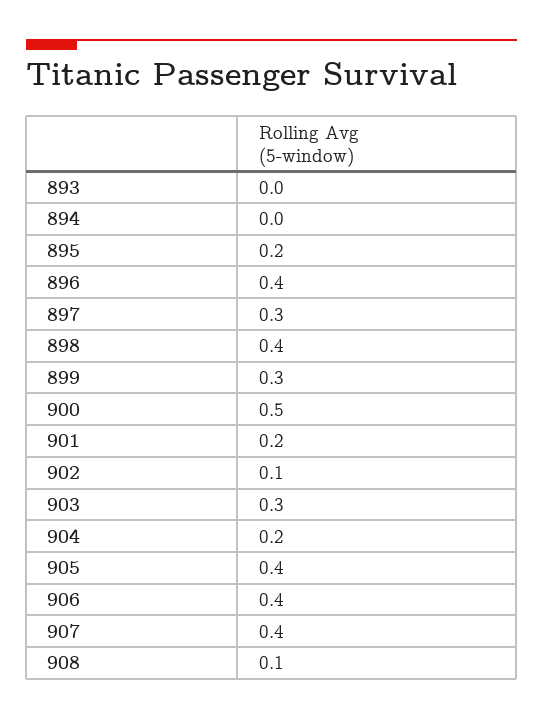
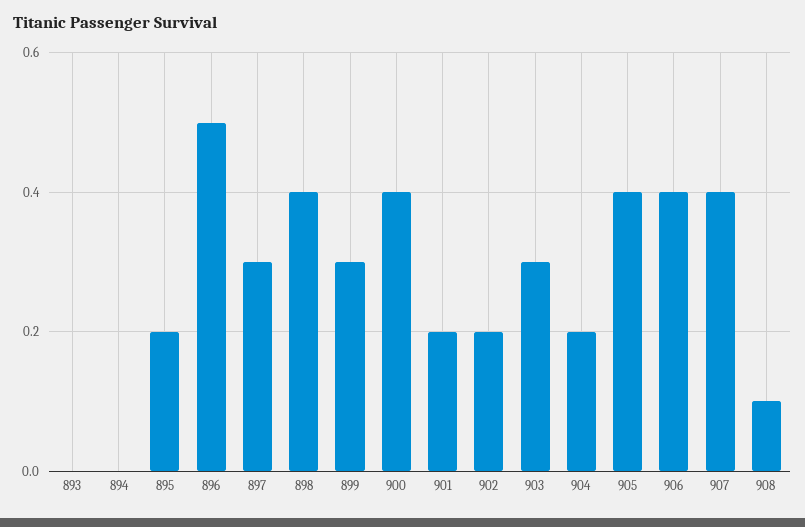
  {
    "893": 0,
    "894": 0,
    "895": 0.2,
-   "896": 0.4,
+   "896": 0.5,
    "897": 0.3,
    "898": 0.4,
    "899": 0.3,
-   "900": 0.5,
+   "900": 0.4,
    "901": 0.2,
-   "902": 0.1,
+   "902": 0.2,
    "903": 0.3,
    "904": 0.2,
    "905": 0.4,
    "906": 0.4,
    "907": 0.4,
    "908": 0.1
  }

